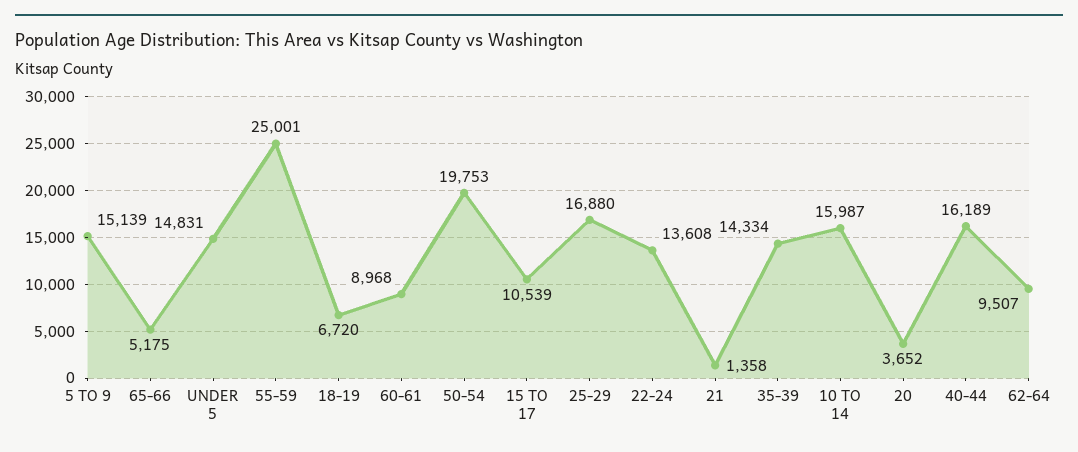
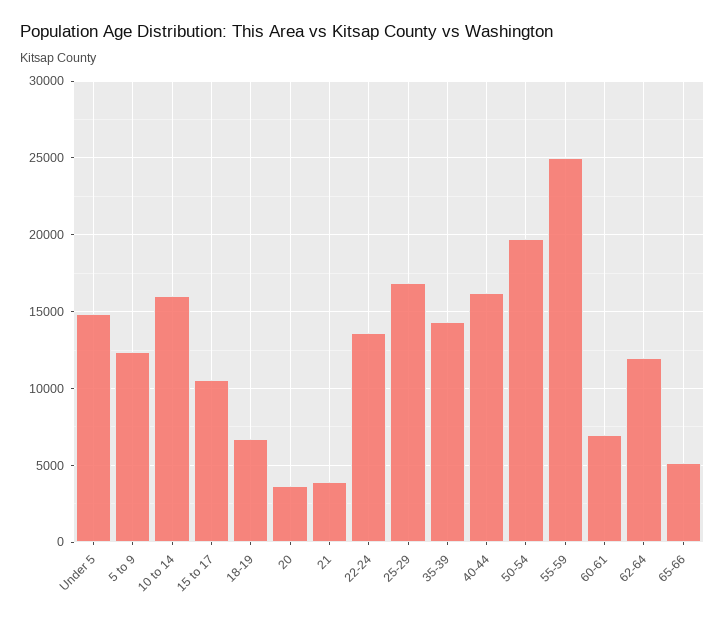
  {
-   "5 TO 9": 15139,
+   "5 TO 9": 12500,
    "65-66": 5175,
    "UNDER 5": 14831,
    "55-59": 25001,
    "18-19": 6720,
-   "60-61": 8968,
+   "60-61": 7000,
    "50-54": 19753,
    "15 TO 17": 10539,
    "25-29": 16880,
    "22-24": 13608,
-   "21": 1358,
+   "21": 4000,
    "35-39": 14334,
    "10 TO 14": 15987,
    "20": 3652,
    "40-44": 16189,
-   "62-64": 9507
+   "62-64": 12000
  }

